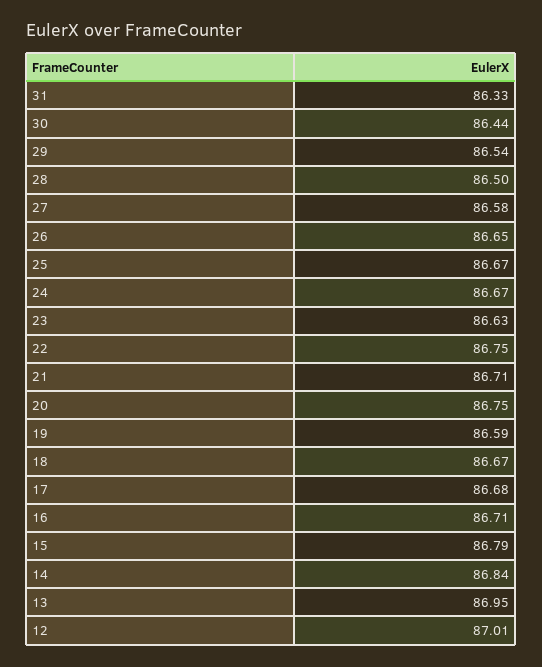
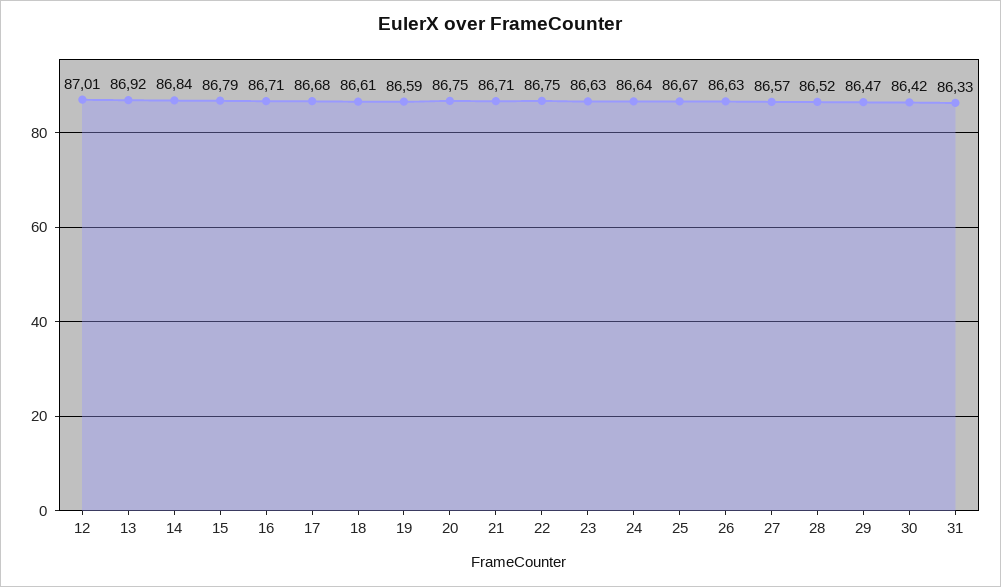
  {
    "31": 86.33,
-   "30": 86.44,
+   "30": 86.42,
-   "29": 86.54,
+   "29": 86.47,
-   "28": 86.5,
+   "28": 86.52,
-   "27": 86.58,
+   "27": 86.57,
-   "26": 86.65,
+   "26": 86.63,
    "25": 86.67,
-   "24": 86.67,
+   "24": 86.64,
    "23": 86.63,
    "22": 86.75,
    "21": 86.71,
    "20": 86.75,
    "19": 86.59,
-   "18": 86.67,
+   "18": 86.61,
    "17": 86.68,
    "16": 86.71,
    "15": 86.79,
    "14": 86.84,
-   "13": 86.95,
+   "13": 86.92,
    "12": 87.01
  }

